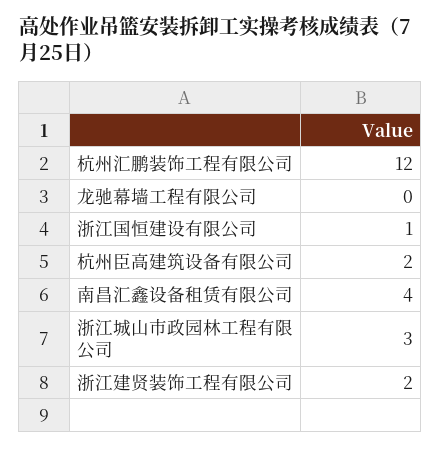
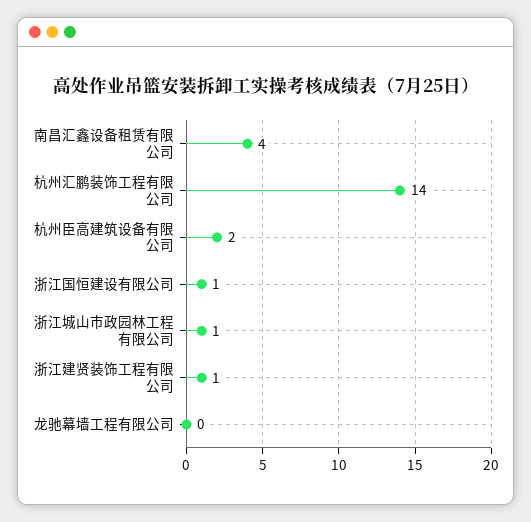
  {
-   "杭州汇鹏装饰工程有限公司": 12,
+   "杭州汇鹏装饰工程有限公司": 14,
    "龙驰幕墙工程有限公司": 0,
    "浙江国恒建设有限公司": 1,
    "杭州臣高建筑设备有限公司": 2,
    "南昌汇鑫设备租赁有限公司": 4,
-   "浙江城山市政园林工程有限公司": 3,
+   "浙江城山市政园林工程有限公司": 1,
-   "浙江建贤装饰工程有限公司": 2
+   "浙江建贤装饰工程有限公司": 1
  }

